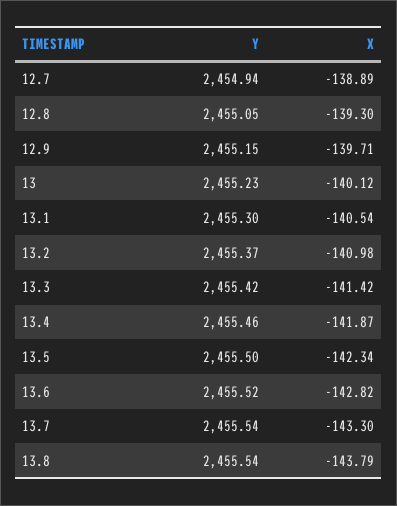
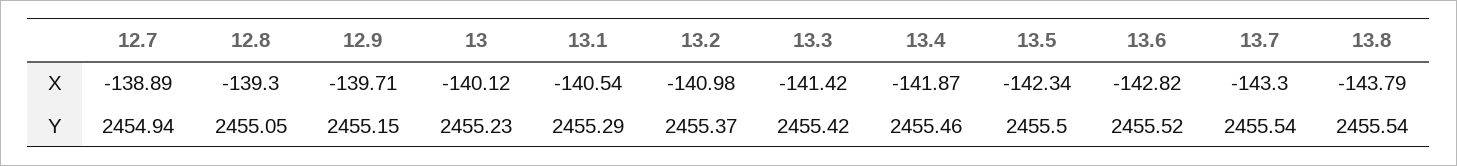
  {
    "Y": {
      "12.7": 2454.94,
      "12.8": 2455.05,
      "12.9": 2455.15,
      "13": 2455.23,
-     "13.1": 2455.3,
+     "13.1": 2455.29,
      "13.2": 2455.37,
      "13.3": 2455.42,
      "13.4": 2455.46,
      "13.5": 2455.5,
      "13.6": 2455.52,
      "13.7": 2455.54,
      "13.8": 2455.54
    },
    "X": {
      "12.7": -138.89,
      "12.8": -139.3,
      "12.9": -139.71,
      "13": -140.12,
      "13.1": -140.54,
      "13.2": -140.98,
      "13.3": -141.42,
      "13.4": -141.87,
      "13.5": -142.34,
      "13.6": -142.82,
      "13.7": -143.3,
      "13.8": -143.79
    }
  }

